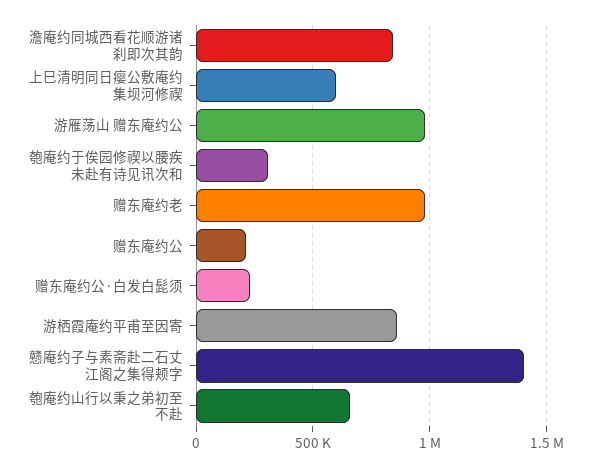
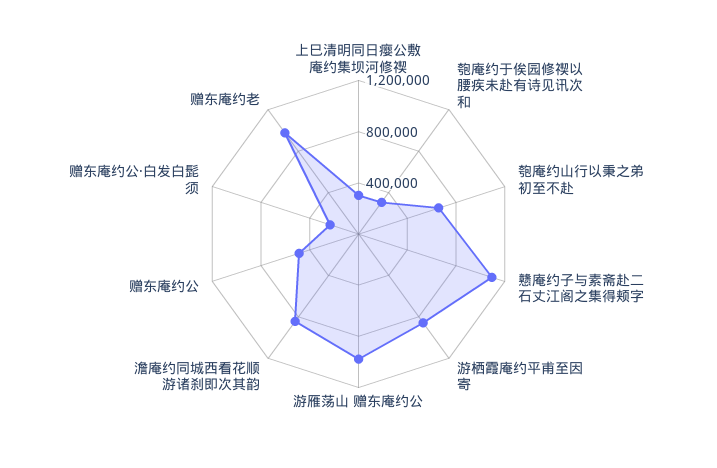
  {
    "澹庵约同城西看花顺游诸刹即次其韵": 850000,
-   "上巳清明同日瘿公敷庵约集坝河修禊": 600000,
+   "上巳清明同日瘿公敷庵约集坝河修禊": 300000,
    "游雁荡山 赠东庵约公": 1000000,
    "匏庵约于俟园修禊以腰疾未赴有诗见讯次和": 300000,
    "赠东庵约老": 1000000,
-   "赠东庵约公": 200000,
+   "赠东庵约公": 500000,
    "赠东庵约公·白发白髭须": 250000,
    "游栖霞庵约平甫至因寄": 850000,
-   "戆庵约子与素斋赴二石丈江阁之集得颊字": 1400000,
+   "戆庵约子与素斋赴二石丈江阁之集得颊字": 1100000,
    "匏庵约山行以秉之弟初至不赴": 650000
  }

